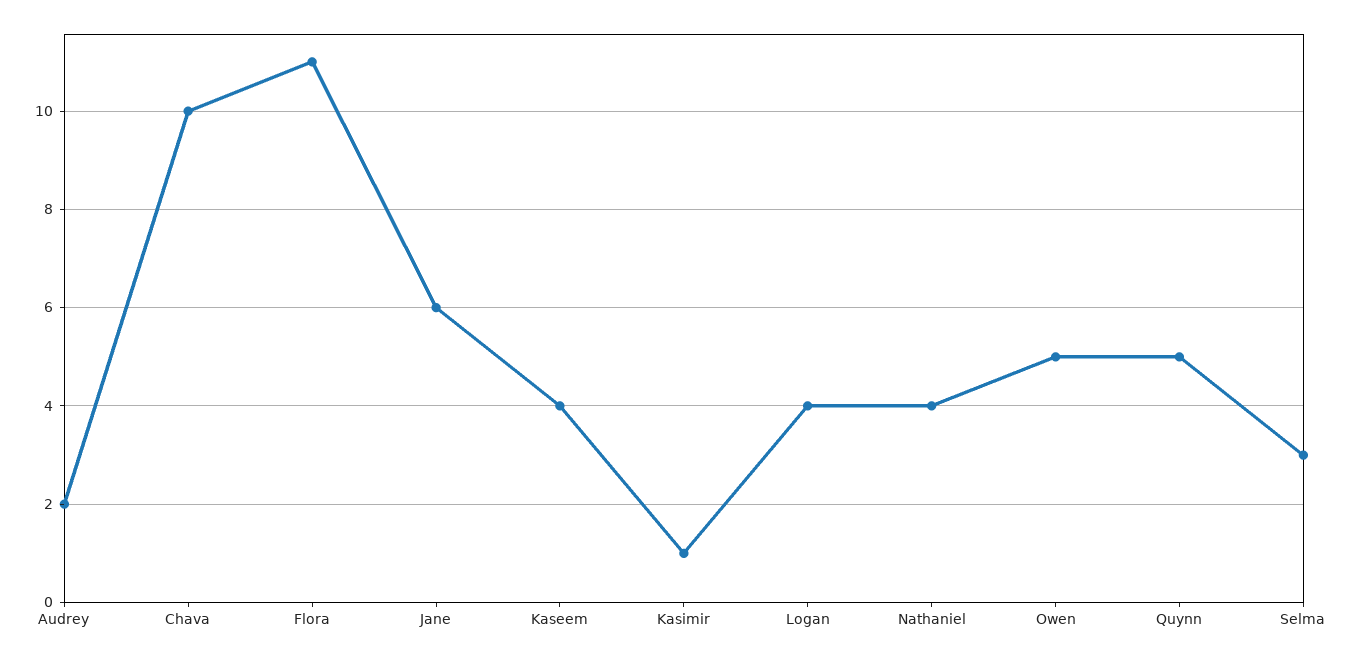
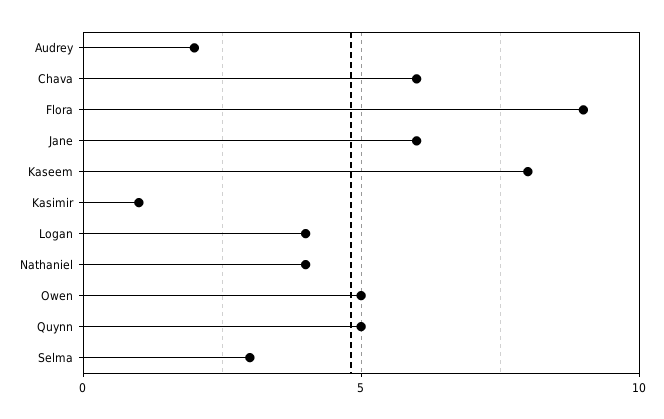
  {
    "Audrey": 2,
-   "Chava": 10,
+   "Chava": 6,
-   "Flora": 11,
+   "Flora": 9,
    "Jane": 6,
-   "Kaseem": 4,
+   "Kaseem": 8,
    "Kasimir": 1,
    "Logan": 4,
    "Nathaniel": 4,
    "Owen": 5,
    "Quynn": 5,
    "Selma": 3
  }

